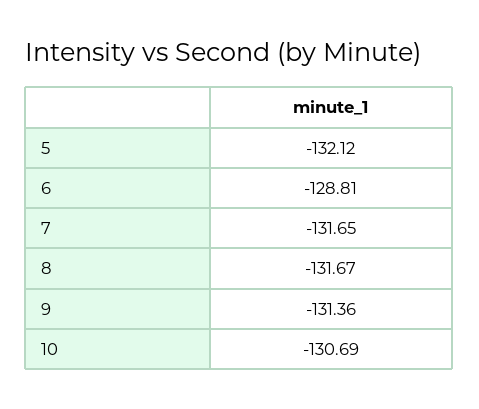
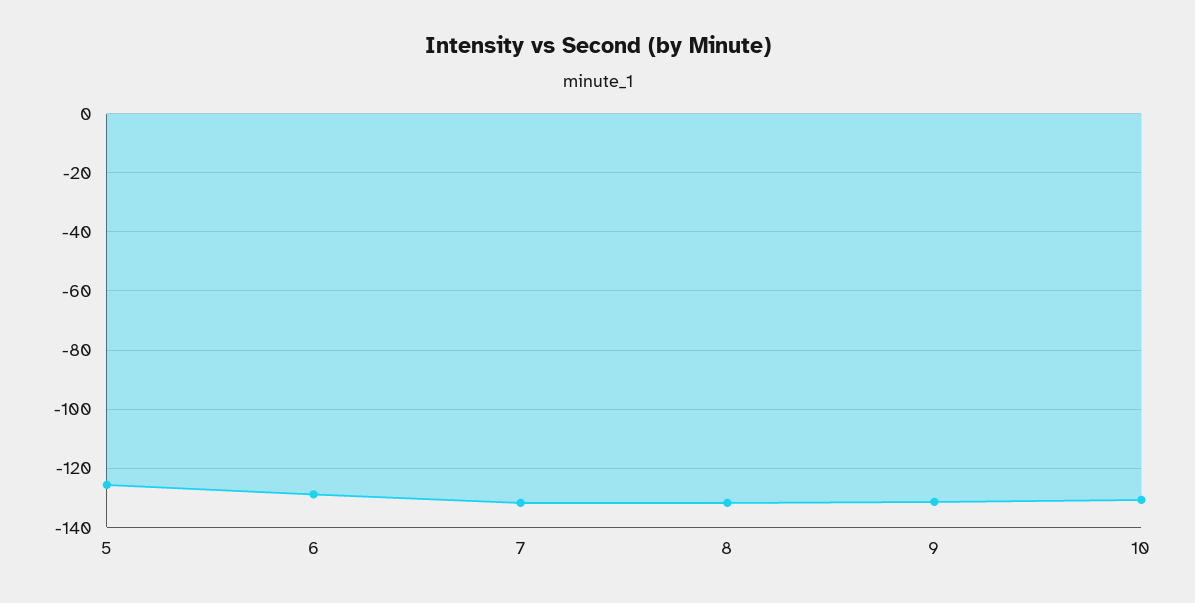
  {
-   "5": -132.12,
+   "5": -125,
    "6": -128.81,
    "7": -131.65,
    "8": -131.67,
    "9": -131.36,
    "10": -130.69
  }

